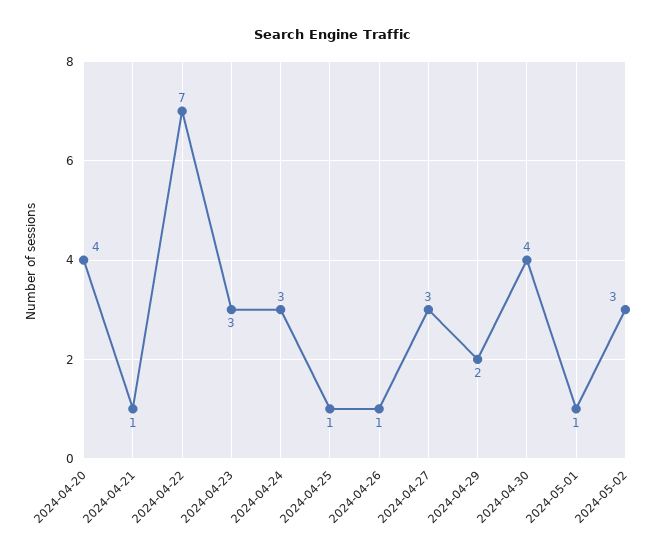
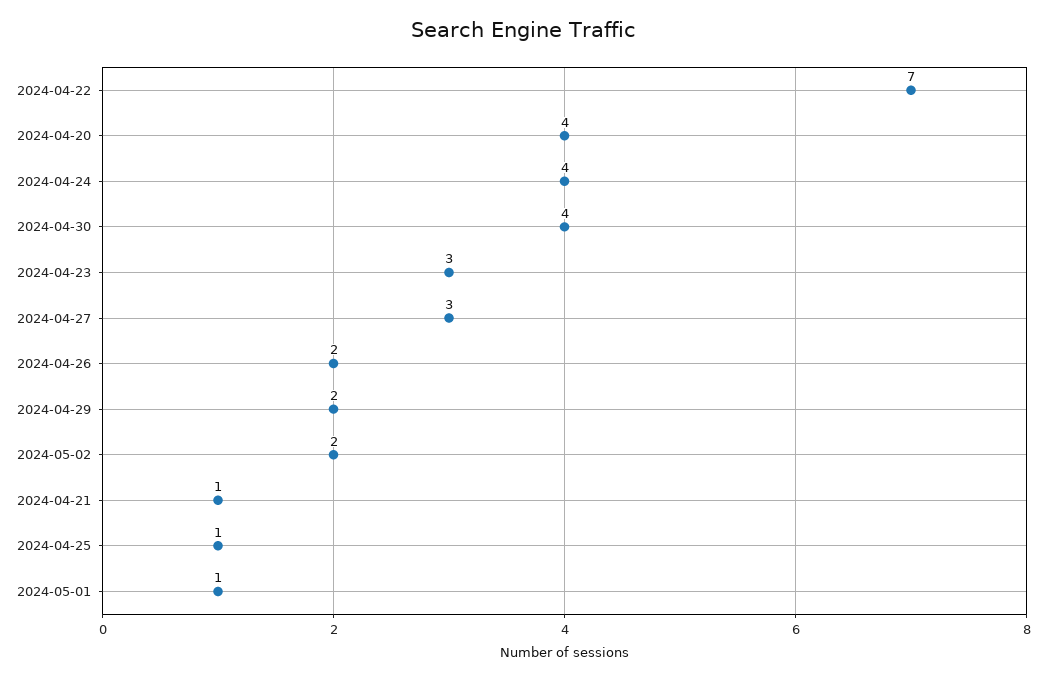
  {
    "2024-04-20": 4,
    "2024-04-21": 1,
    "2024-04-22": 7,
    "2024-04-23": 3,
-   "2024-04-24": 3,
+   "2024-04-24": 4,
    "2024-04-25": 1,
-   "2024-04-26": 1,
+   "2024-04-26": 2,
    "2024-04-27": 3,
    "2024-04-29": 2,
    "2024-04-30": 4,
    "2024-05-01": 1,
-   "2024-05-02": 3
+   "2024-05-02": 2
  }

